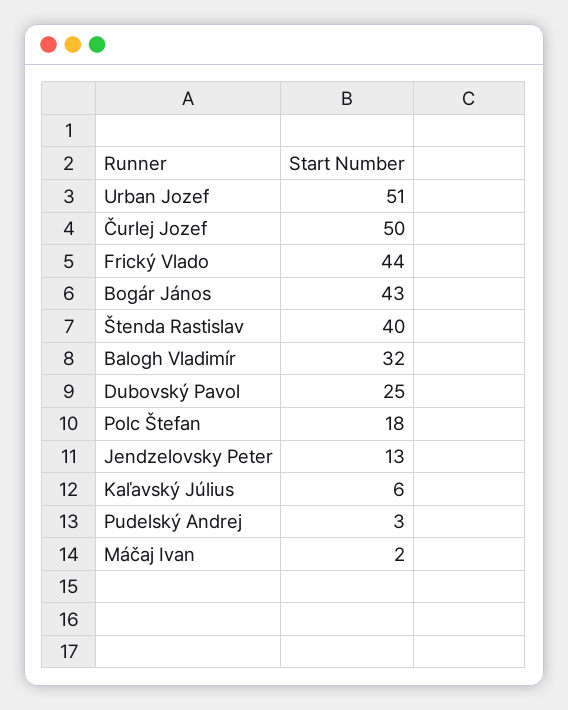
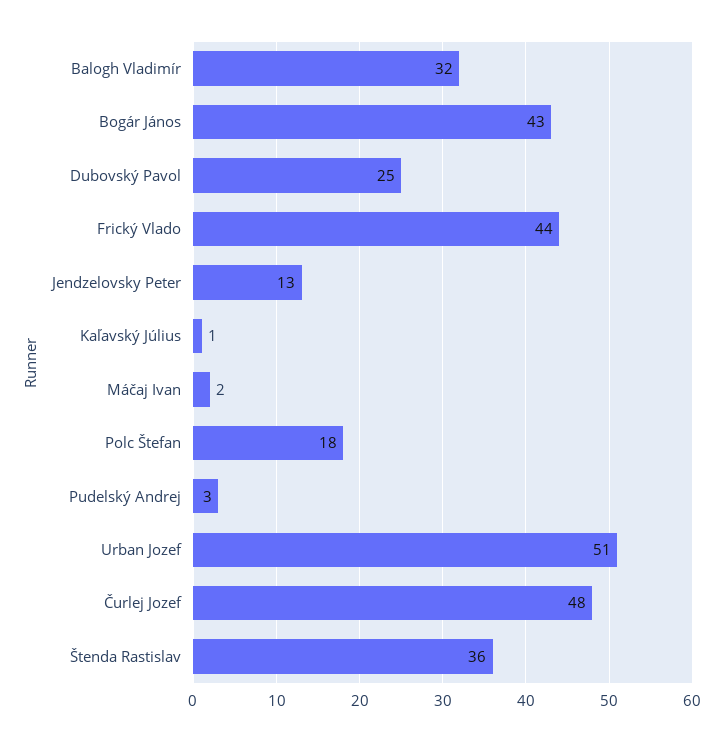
  {
    "Urban Jozef": 51,
-   "Čurlej Jozef": 50,
+   "Čurlej Jozef": 48,
    "Frický Vlado": 44,
    "Bogár János": 43,
-   "Štenda Rastislav": 40,
+   "Štenda Rastislav": 36,
    "Balogh Vladimír": 32,
    "Dubovský Pavol": 25,
    "Polc Štefan": 18,
    "Jendzelovsky Peter": 13,
-   "Kaľavský Július": 6,
+   "Kaľavský Július": 1,
    "Pudelský Andrej": 3,
    "Máčaj Ivan": 2
  }

